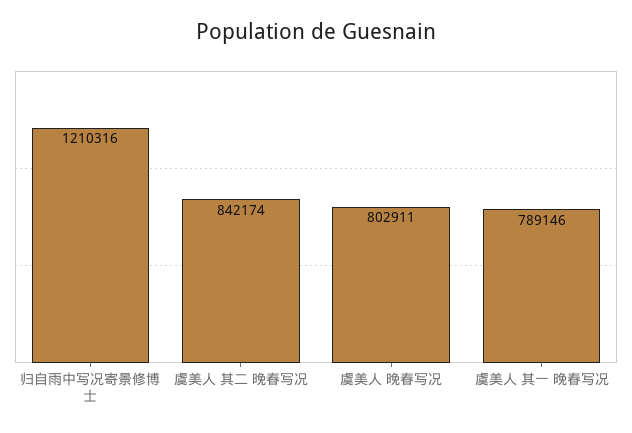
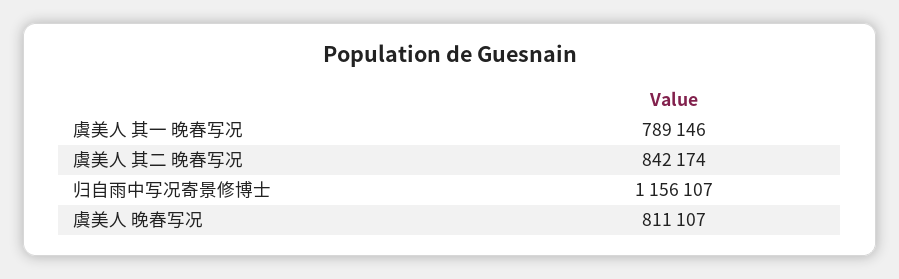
  {
-   "归自雨中写况寄景修博士": 1210316,
+   "归自雨中写况寄景修博士": 1156107,
    "虞美人 其二 晚春写况": 842174,
-   "虞美人 晚春写况": 802911,
+   "虞美人 晚春写况": 811107,
    "虞美人 其一 晚春写况": 789146
  }

